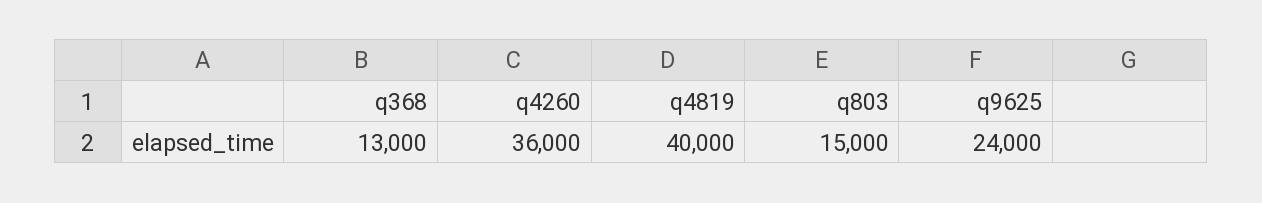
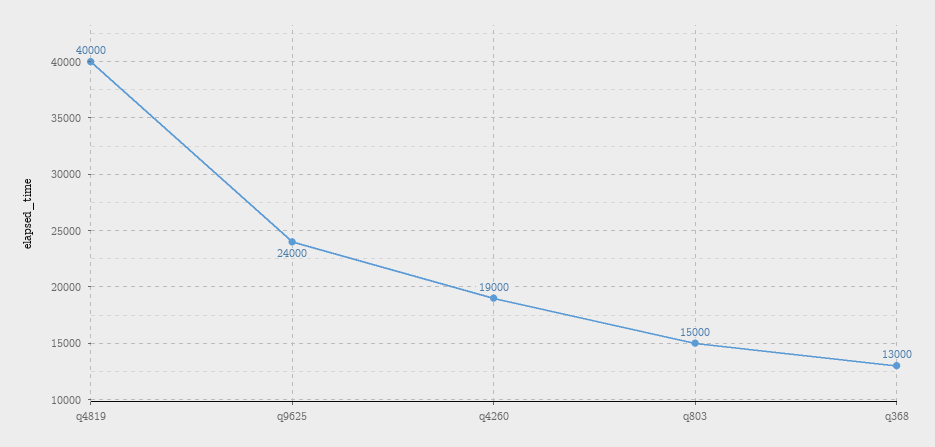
  {
    "q368": 13000,
-   "q4260": 36000,
+   "q4260": 19000,
    "q4819": 40000,
    "q803": 15000,
    "q9625": 24000
  }

